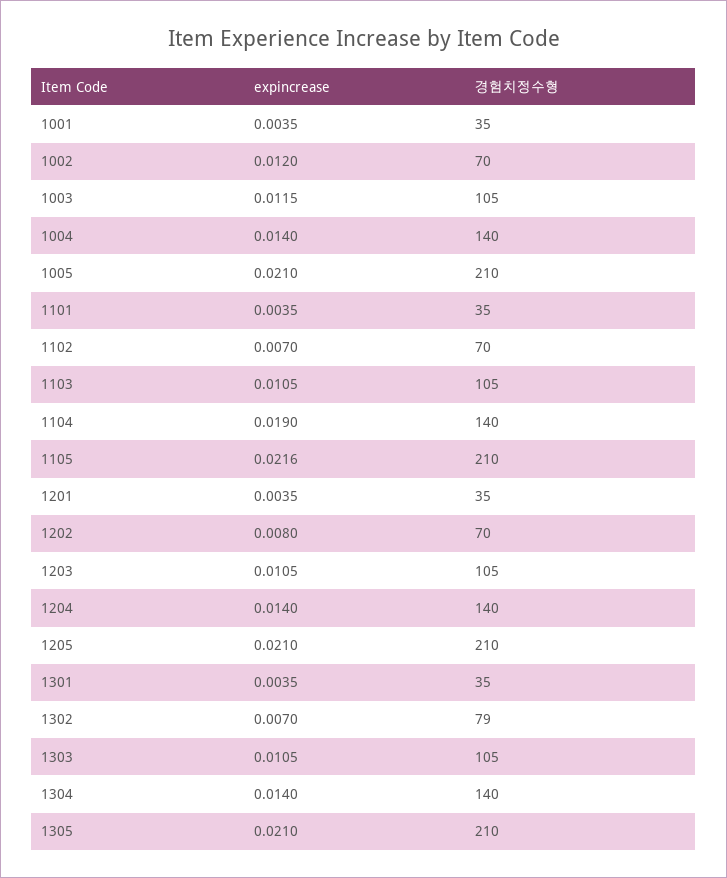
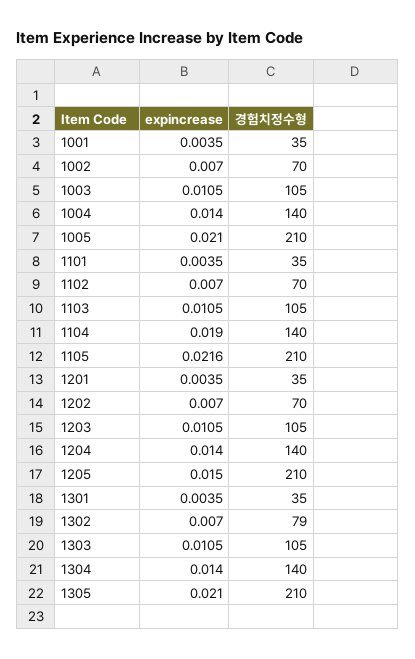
  {
    "expincrease": {
      "1001": 0.0035,
-     "1002": 0.012,
+     "1002": 0.007,
-     "1003": 0.0115,
+     "1003": 0.0105,
      "1004": 0.014,
      "1005": 0.021,
      "1101": 0.0035,
      "1102": 0.007,
      "1103": 0.0105,
      "1104": 0.019,
      "1105": 0.0216,
      "1201": 0.0035,
-     "1202": 0.008,
+     "1202": 0.007,
      "1203": 0.0105,
      "1204": 0.014,
-     "1205": 0.021,
+     "1205": 0.015,
      "1301": 0.0035,
      "1302": 0.007,
      "1303": 0.0105,
      "1304": 0.014,
      "1305": 0.021
    },
    "경험치정수형": {
      "1001": 35,
      "1002": 70,
      "1003": 105,
      "1004": 140,
      "1005": 210,
      "1101": 35,
      "1102": 70,
      "1103": 105,
      "1104": 140,
      "1105": 210,
      "1201": 35,
      "1202": 70,
      "1203": 105,
      "1204": 140,
      "1205": 210,
      "1301": 35,
      "1302": 79,
      "1303": 105,
      "1304": 140,
      "1305": 210
    }
  }

